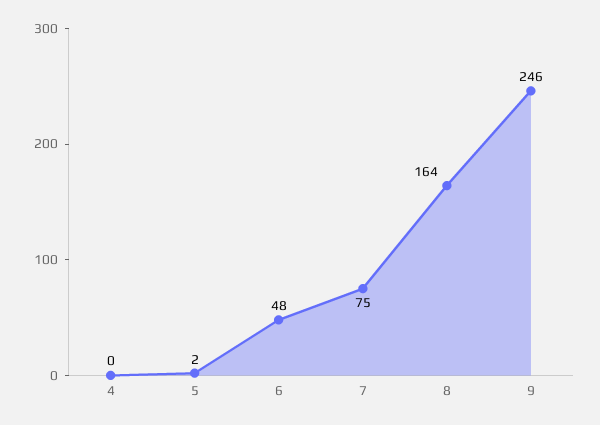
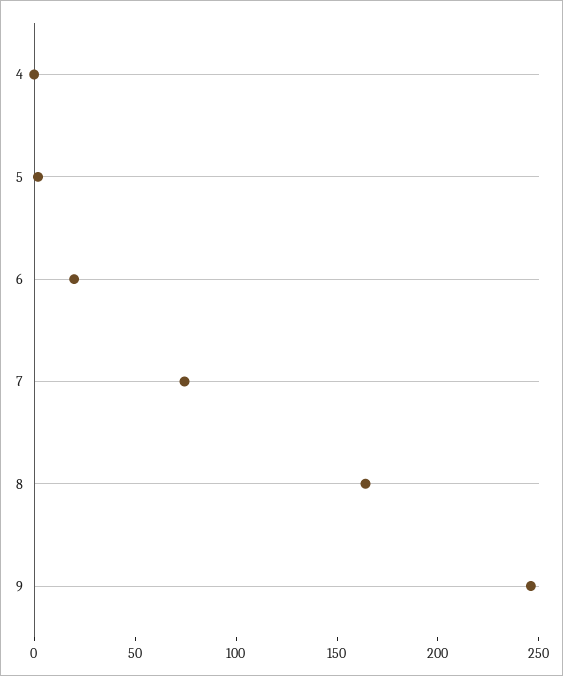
  {
    "4": 0,
    "5": 2,
-   "6": 48,
+   "6": 20,
    "7": 75,
    "8": 164,
    "9": 246
  }

